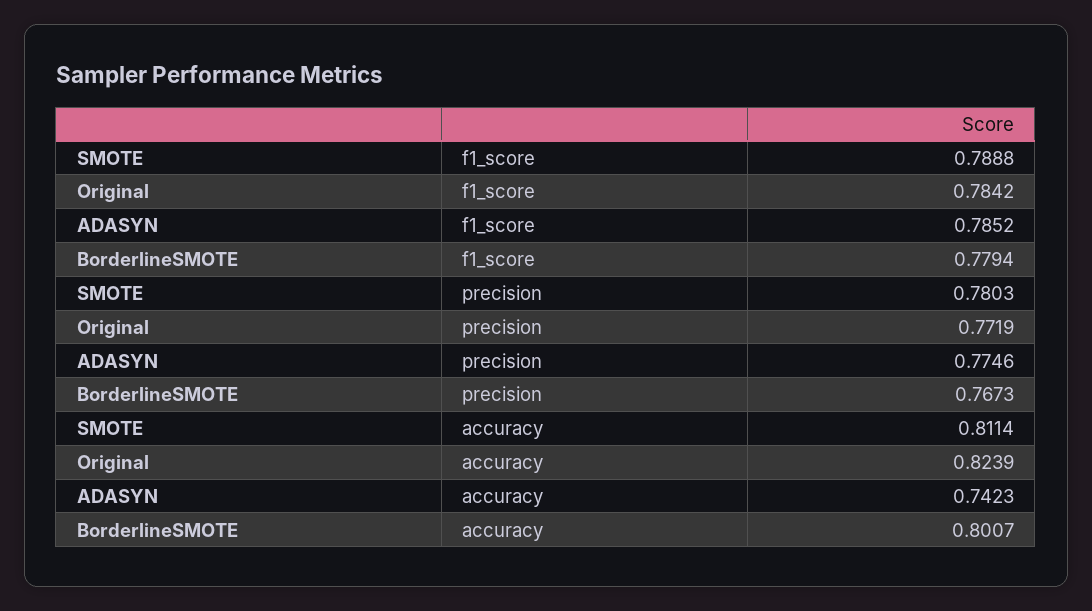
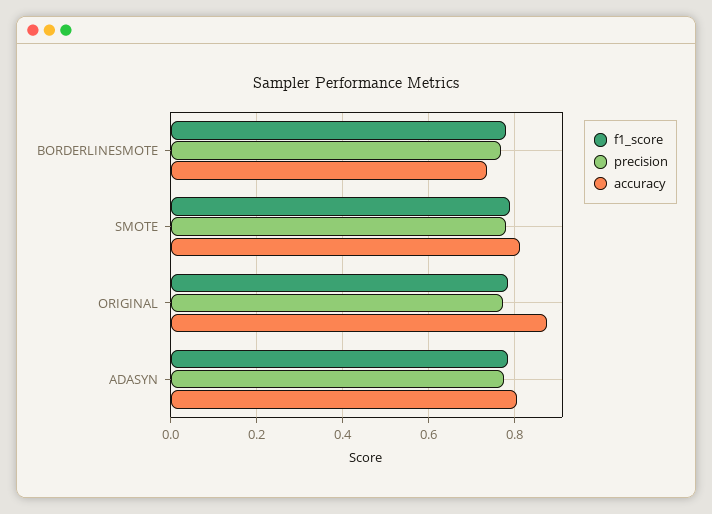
  {
    "f1_score": {
      "SMOTE": 0.7888,
      "Original": 0.7842,
      "ADASYN": 0.7852,
      "BorderlineSMOTE": 0.7794
    },
    "precision": {
      "SMOTE": 0.7803,
      "Original": 0.7719,
      "ADASYN": 0.7746,
      "BorderlineSMOTE": 0.7673
    },
    "accuracy": {
      "SMOTE": 0.8114,
-     "Original": 0.8239,
+     "Original": 0.88,
-     "ADASYN": 0.7423,
+     "ADASYN": 0.8,
-     "BorderlineSMOTE": 0.8007
+     "BorderlineSMOTE": 0.74
    }
  }

